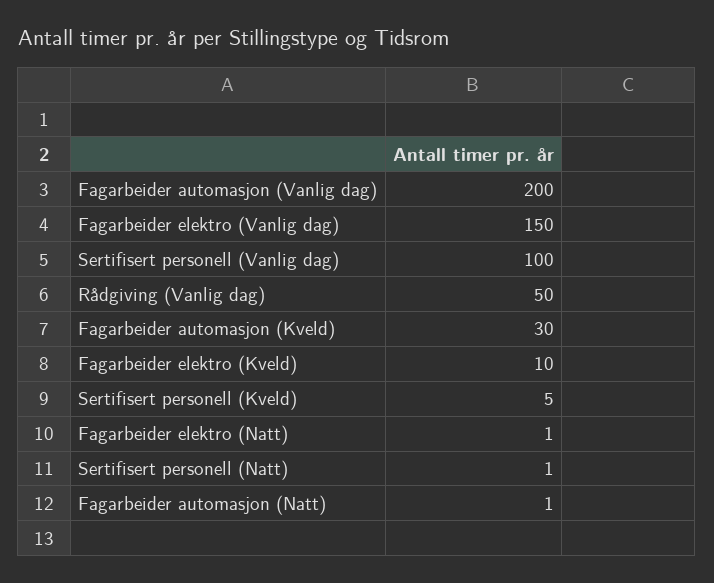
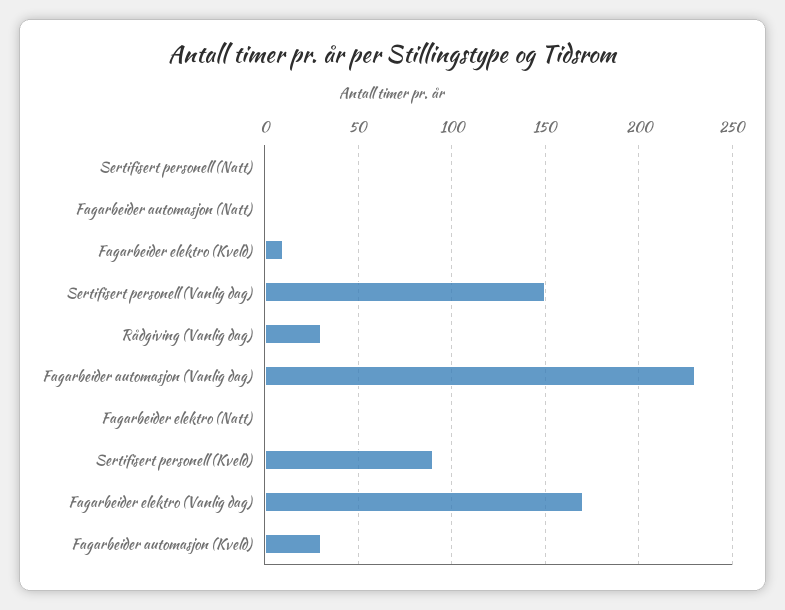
  {
-   "Fagarbeider automasjon (Vanlig dag)": 200,
+   "Fagarbeider automasjon (Vanlig dag)": 230,
-   "Fagarbeider elektro (Vanlig dag)": 150,
+   "Fagarbeider elektro (Vanlig dag)": 170,
-   "Sertifisert personell (Vanlig dag)": 100,
+   "Sertifisert personell (Vanlig dag)": 150,
-   "Rådgiving (Vanlig dag)": 50,
+   "Rådgiving (Vanlig dag)": 30,
    "Fagarbeider automasjon (Kveld)": 30,
    "Fagarbeider elektro (Kveld)": 10,
-   "Sertifisert personell (Kveld)": 5,
+   "Sertifisert personell (Kveld)": 90,
    "Fagarbeider elektro (Natt)": 1,
    "Sertifisert personell (Natt)": 1,
    "Fagarbeider automasjon (Natt)": 1
  }

